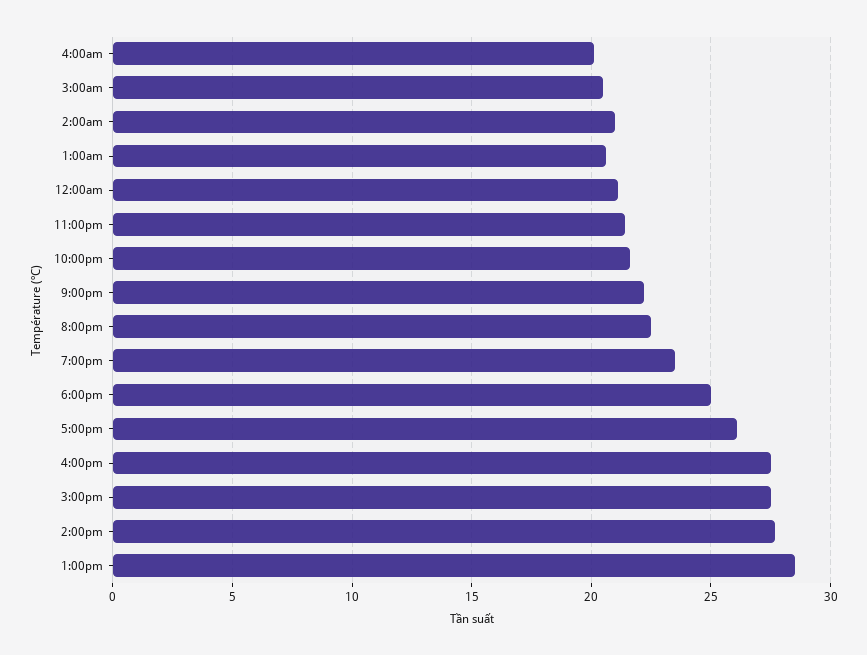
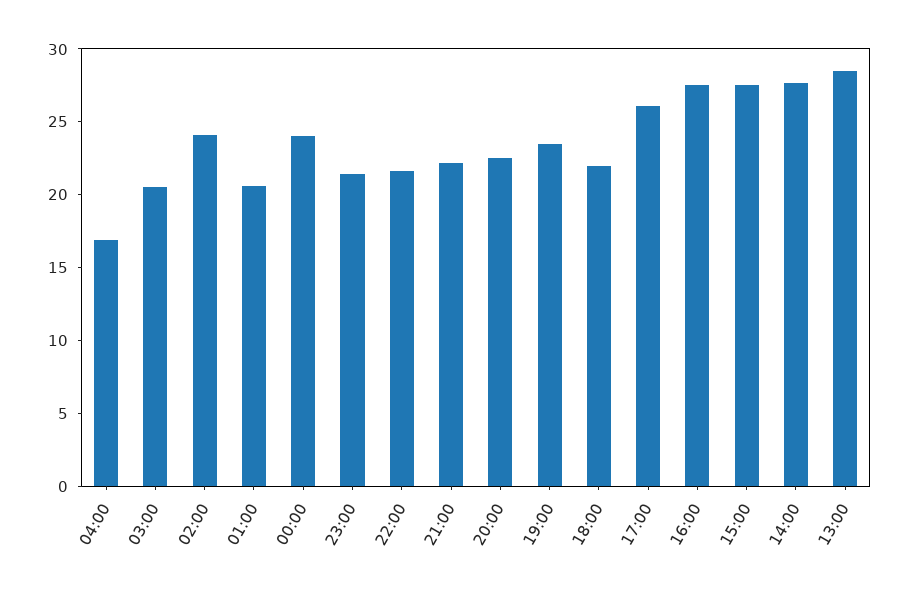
  {
-   "4:00am": 20,
+   "4:00am": 17,
    "3:00am": 20.5,
-   "2:00am": 21,
+   "2:00am": 24,
    "1:00am": 20.5,
-   "12:00am": 21,
+   "12:00am": 24,
    "11:00pm": 21.5,
    "10:00pm": 21.5,
    "9:00pm": 22,
    "8:00pm": 22.5,
    "7:00pm": 23.5,
-   "6:00pm": 25,
+   "6:00pm": 22,
    "5:00pm": 26,
    "4:00pm": 27.5,
    "3:00pm": 27.5,
    "2:00pm": 27.5,
    "1:00pm": 28.5
  }

